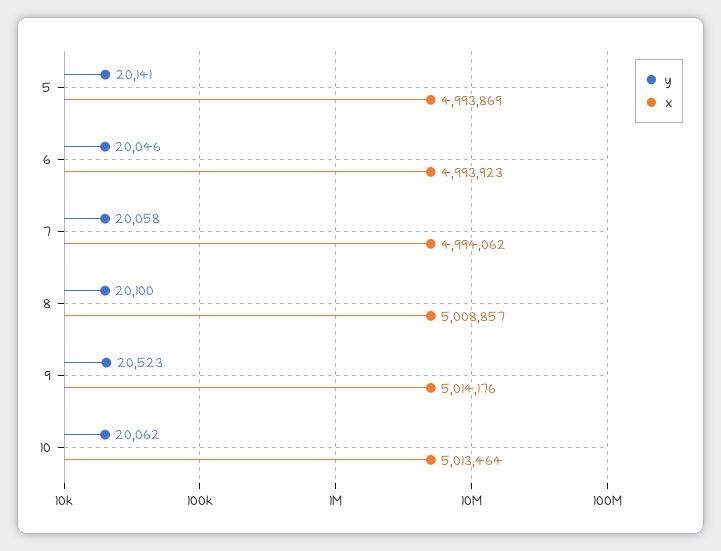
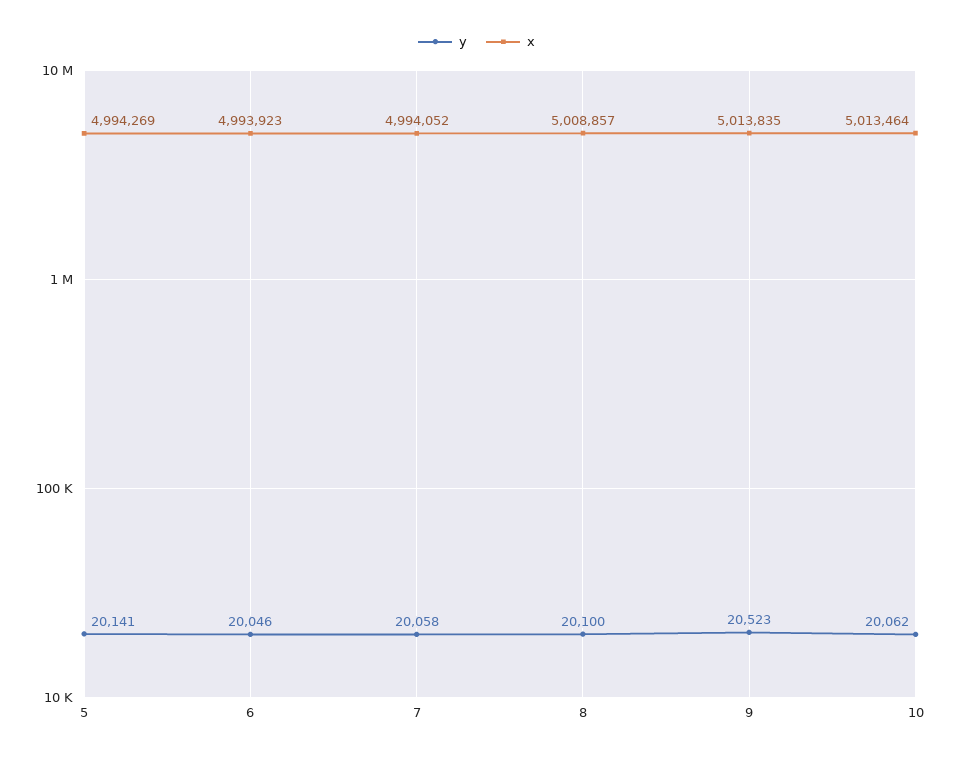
  {
    "y": {
      "5": 20141,
      "6": 20046,
      "7": 20058,
      "8": 20100,
      "9": 20523,
      "10": 20062
    },
    "x": {
-     "5": 4993869,
+     "5": 4994269,
      "6": 4993923,
-     "7": 4994062,
+     "7": 4994052,
      "8": 5008857,
-     "9": 5014176,
+     "9": 5013835,
      "10": 5013464
    }
  }

